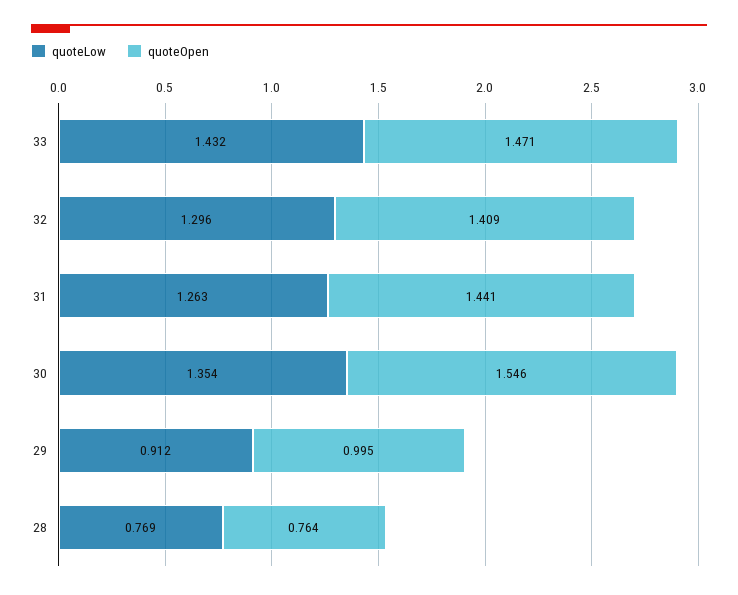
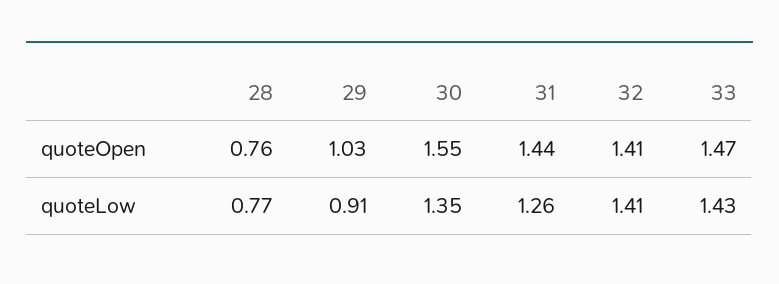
  {
    "quoteLow": {
      "33": 1.432,
-     "32": 1.296,
+     "32": 1.41,
      "31": 1.263,
      "30": 1.354,
      "29": 0.912,
      "28": 0.769
    },
    "quoteOpen": {
      "33": 1.471,
      "32": 1.409,
      "31": 1.441,
      "30": 1.546,
-     "29": 0.995,
+     "29": 1.03,
      "28": 0.764
    }
  }

